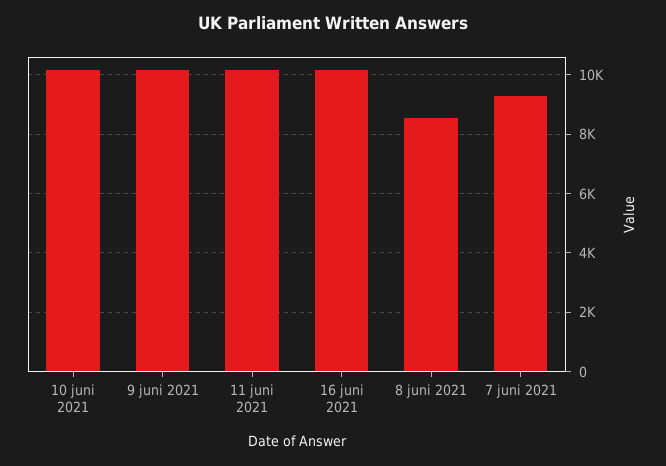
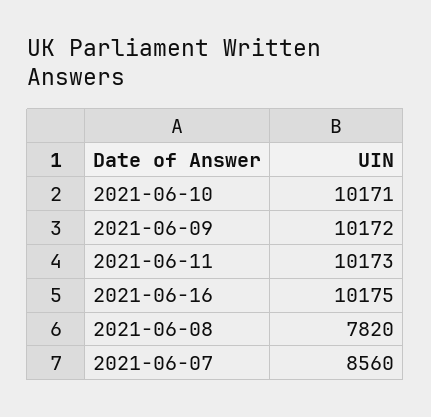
  {
    "10 juni 2021": 10171,
    "9 juni 2021": 10172,
    "11 juni 2021": 10173,
    "16 juni 2021": 10175,
-   "8 juni 2021": 8500,
+   "8 juni 2021": 7820,
-   "7 juni 2021": 9250
+   "7 juni 2021": 8560
  }

